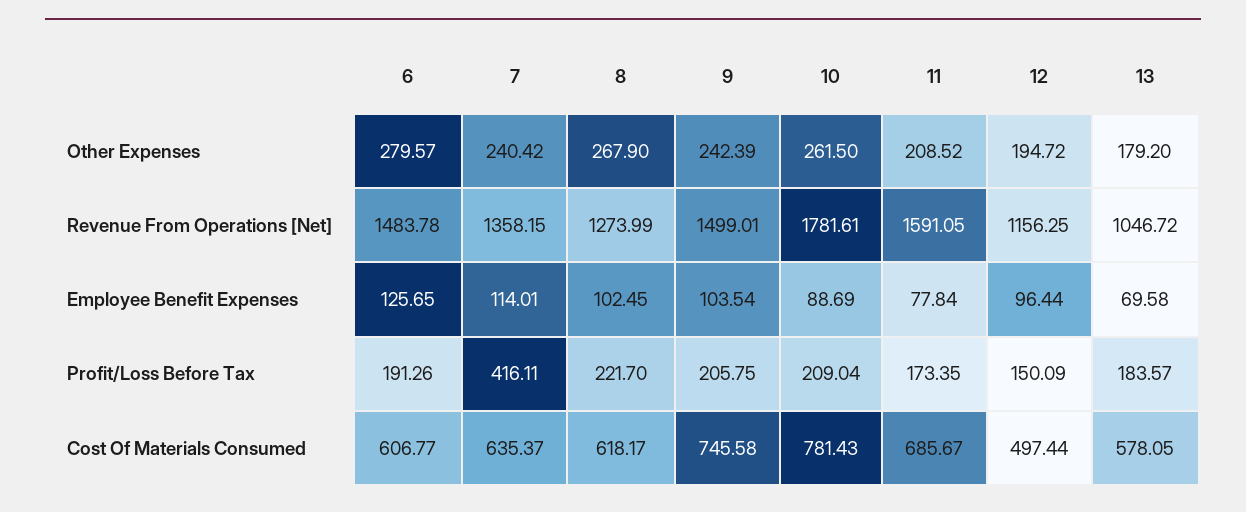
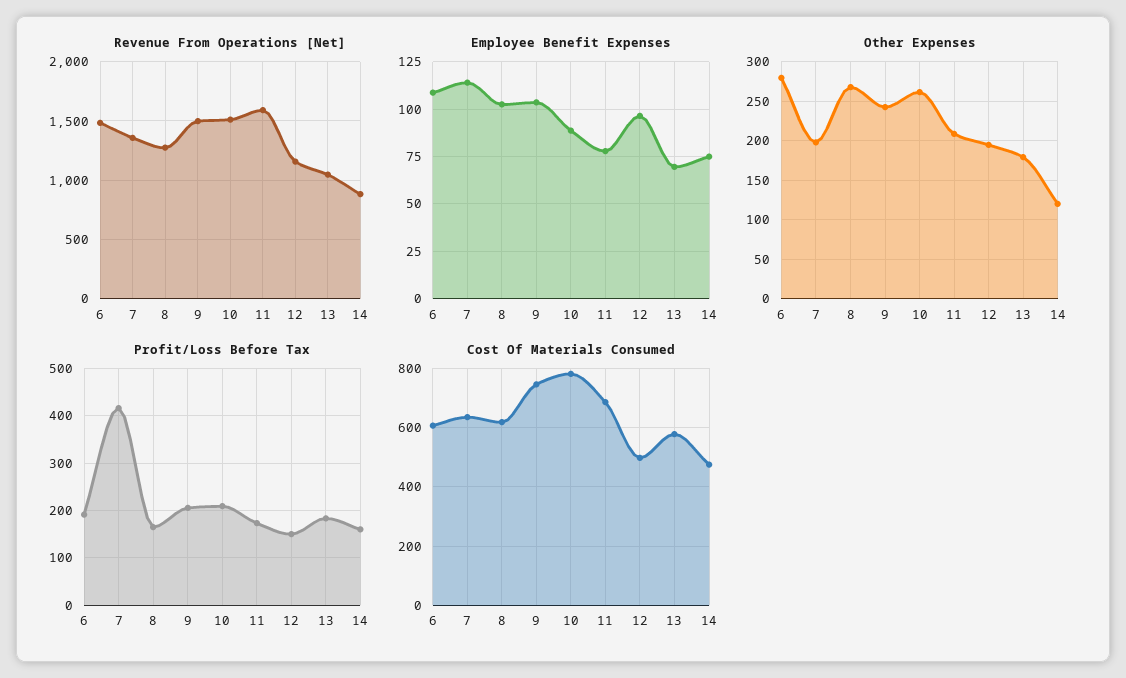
  {
    "Other Expenses": {
      "6": 279.57,
-     "7": 240.42,
+     "7": 200,
      "8": 267.9,
      "9": 242.39,
      "10": 261.5,
      "11": 208.52,
      "12": 194.72,
-     "13": 179.2
+     "13": 179.2,
+     "14": 120
    },
    "Revenue From Operations [Net]": {
      "6": 1483.78,
      "7": 1358.15,
      "8": 1273.99,
      "9": 1499.01,
-     "10": 1781.61,
+     "10": 1500,
      "11": 1591.05,
      "12": 1156.25,
-     "13": 1046.72
+     "13": 1046.72,
+     "14": 900
    },
    "Employee Benefit Expenses": {
-     "6": 125.65,
+     "6": 110,
      "7": 114.01,
      "8": 102.45,
      "9": 103.54,
      "10": 88.69,
      "11": 77.84,
      "12": 96.44,
-     "13": 69.58
+     "13": 69.58,
+     "14": 75
    },
    "Profit/Loss Before Tax": {
      "6": 191.26,
      "7": 416.11,
-     "8": 221.7,
+     "8": 160,
      "9": 205.75,
      "10": 209.04,
      "11": 173.35,
      "12": 150.09,
-     "13": 183.57
+     "13": 183.57,
+     "14": 160
    },
    "Cost Of Materials Consumed": {
      "6": 606.77,
      "7": 635.37,
      "8": 618.17,
      "9": 745.58,
      "10": 781.43,
      "11": 685.67,
      "12": 497.44,
-     "13": 578.05
+     "13": 578.05,
+     "14": 475
    }
  }

